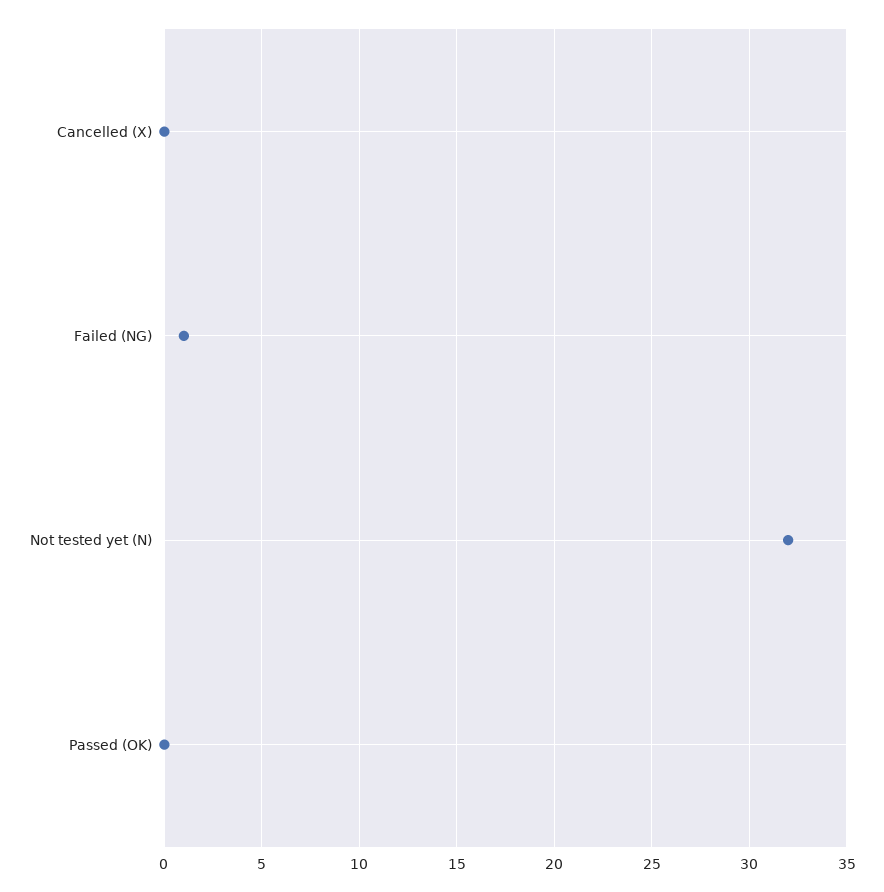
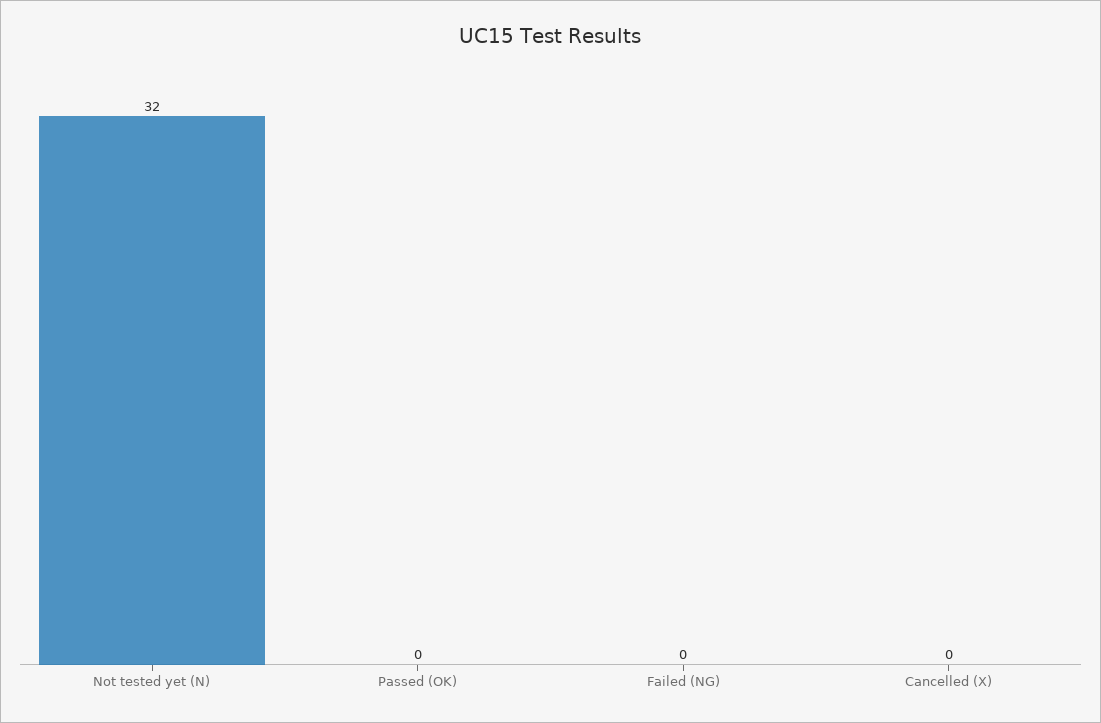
  {
    "Cancelled (X)": 0,
-   "Failed (NG)": 1,
+   "Failed (NG)": 0,
    "Not tested yet (N)": 32,
    "Passed (OK)": 0
  }

